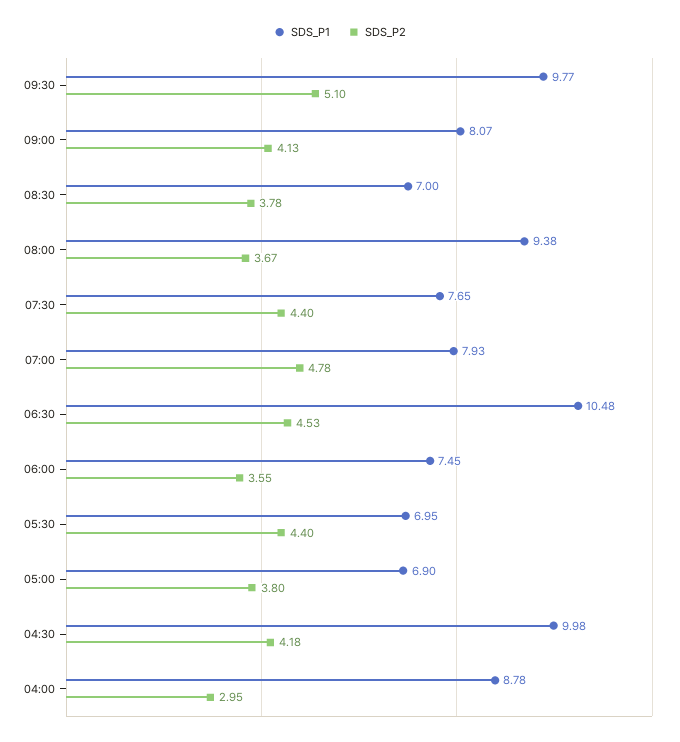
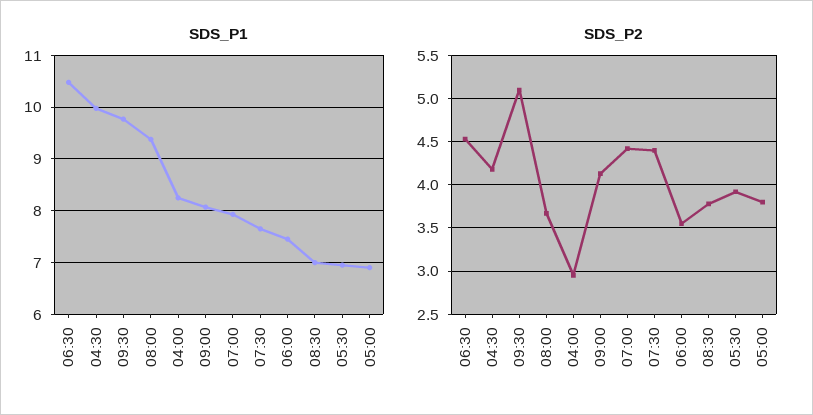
  {
    "SDS_P1": {
      "09:30": 9.77,
      "09:00": 8.07,
      "08:30": 7,
      "08:00": 9.38,
      "07:30": 7.65,
      "07:00": 7.93,
      "06:30": 10.48,
      "06:00": 7.45,
      "05:30": 6.95,
      "05:00": 6.9,
      "04:30": 9.98,
-     "04:00": 8.78
+     "04:00": 8.2
    },
    "SDS_P2": {
      "09:30": 5.1,
      "09:00": 4.13,
      "08:30": 3.78,
      "08:00": 3.67,
      "07:30": 4.4,
-     "07:00": 4.78,
+     "07:00": 4.4,
      "06:30": 4.53,
      "06:00": 3.55,
-     "05:30": 4.4,
+     "05:30": 3.9,
      "05:00": 3.8,
      "04:30": 4.18,
      "04:00": 2.95
    }
  }

